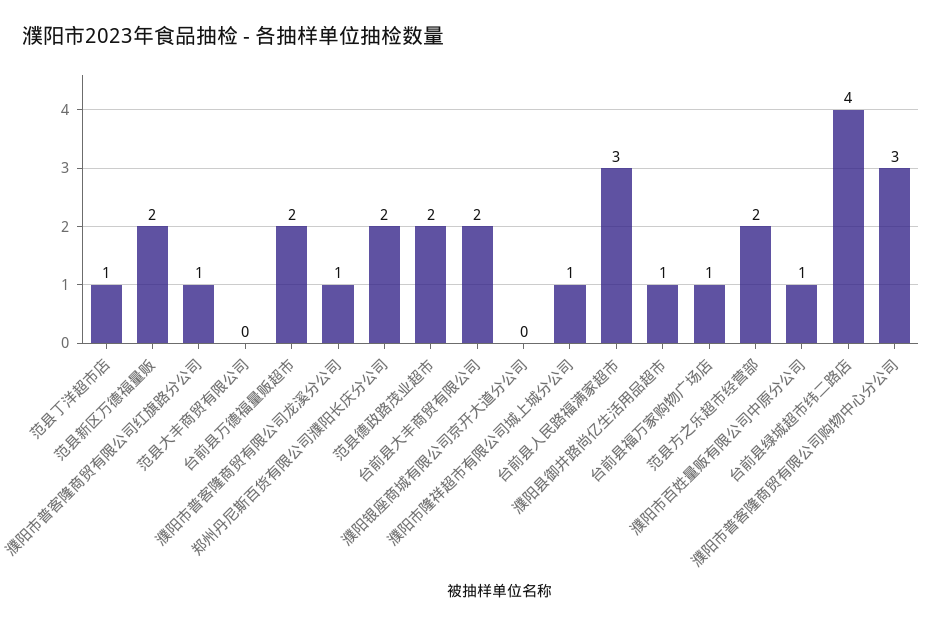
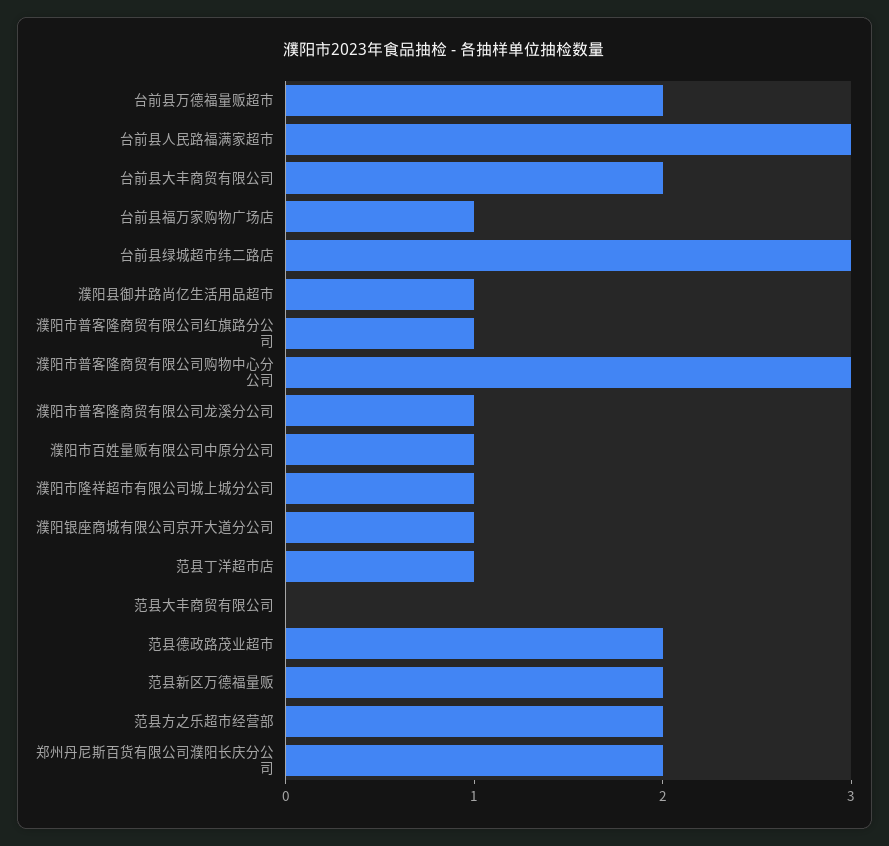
  {
    "范县丁洋超市店": 1,
    "范县新区万德福量贩": 2,
    "濮阳市普客隆商贸有限公司红旗路分公司": 1,
    "范县大丰商贸有限公司": 0,
    "台前县万德福量贩超市": 2,
    "濮阳市普客隆商贸有限公司龙溪分公司": 1,
    "郑州丹尼斯百货有限公司濮阳长庆分公司": 2,
    "范县德政路茂业超市": 2,
    "台前县大丰商贸有限公司": 2,
-   "濮阳银座商城有限公司京开大道分公司": 0,
+   "濮阳银座商城有限公司京开大道分公司": 1,
    "濮阳市隆祥超市有限公司城上城分公司": 1,
    "台前县人民路福满家超市": 3,
    "濮阳县御井路尚亿生活用品超市": 1,
    "台前县福万家购物广场店": 1,
    "范县方之乐超市经营部": 2,
    "濮阳市百姓量贩有限公司中原分公司": 1,
-   "台前县绿城超市纬二路店": 4,
+   "台前县绿城超市纬二路店": 3,
    "濮阳市普客隆商贸有限公司购物中心分公司": 3
  }

